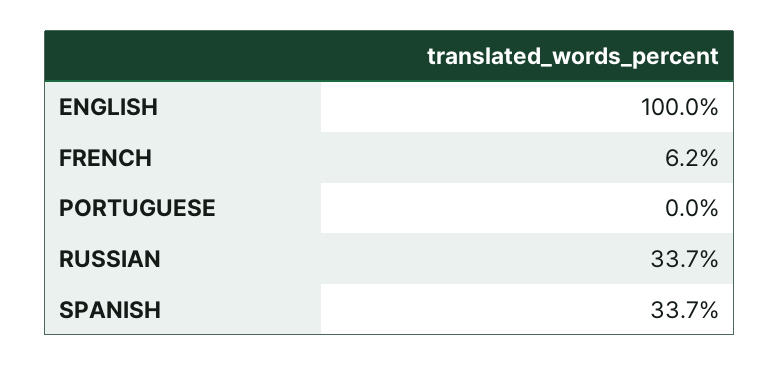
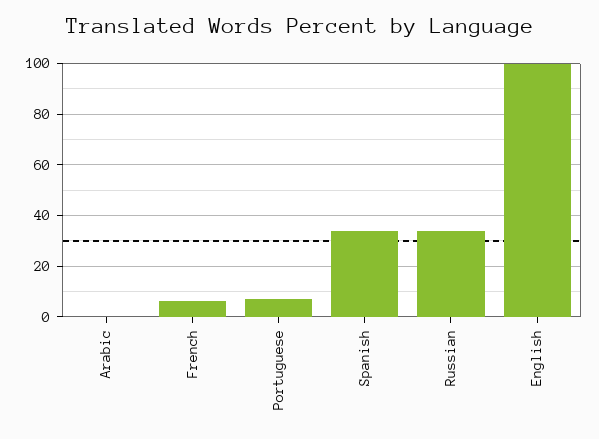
  {
    "ENGLISH": 100,
    "FRENCH": 6.2,
-   "PORTUGUESE": 0,
+   "PORTUGUESE": 7.5,
    "RUSSIAN": 33.7,
-   "SPANISH": 33.7
+   "SPANISH": 33.7,
+   "Arabic": 0
  }

